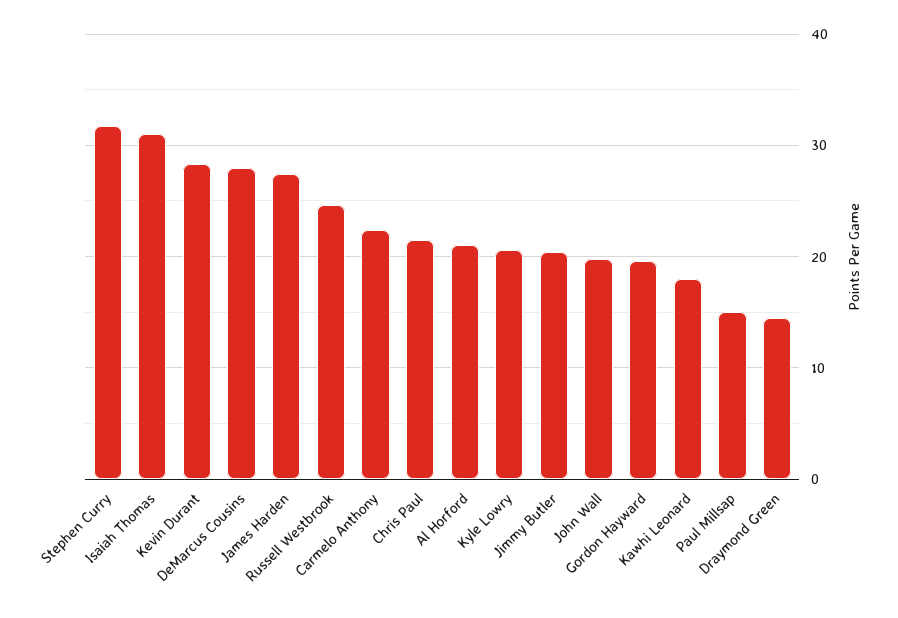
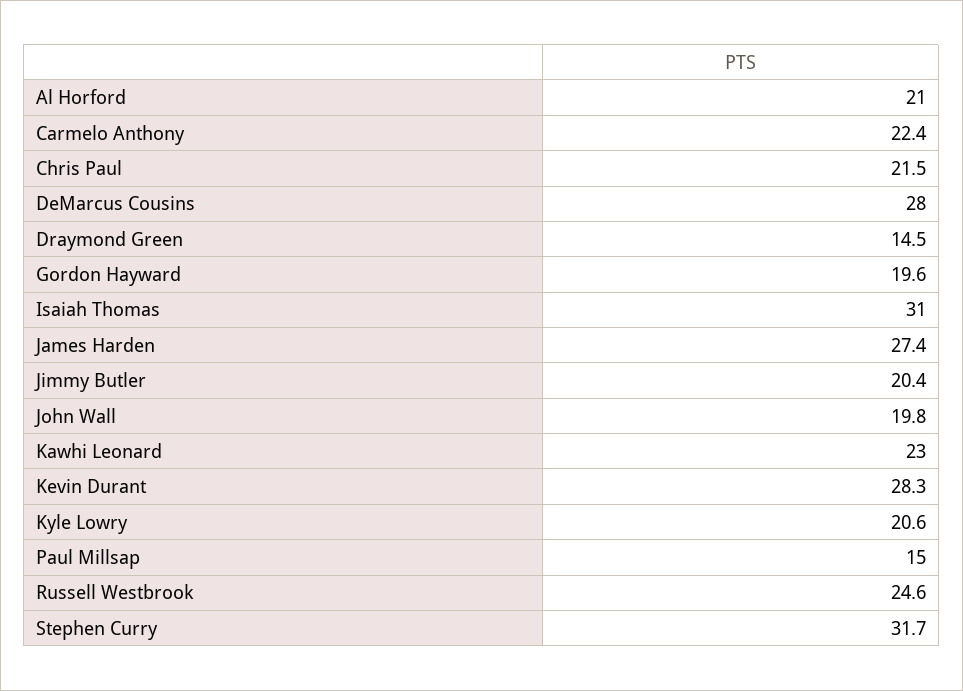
  {
    "Stephen Curry": 31.7,
    "Isaiah Thomas": 31,
    "Kevin Durant": 28.3,
    "DeMarcus Cousins": 28,
    "James Harden": 27.4,
    "Russell Westbrook": 24.6,
    "Carmelo Anthony": 22.4,
    "Chris Paul": 21.5,
    "Al Horford": 21,
    "Kyle Lowry": 20.6,
    "Jimmy Butler": 20.4,
    "John Wall": 19.8,
    "Gordon Hayward": 19.6,
-   "Kawhi Leonard": 18,
+   "Kawhi Leonard": 23,
    "Paul Millsap": 15,
    "Draymond Green": 14.5
  }

